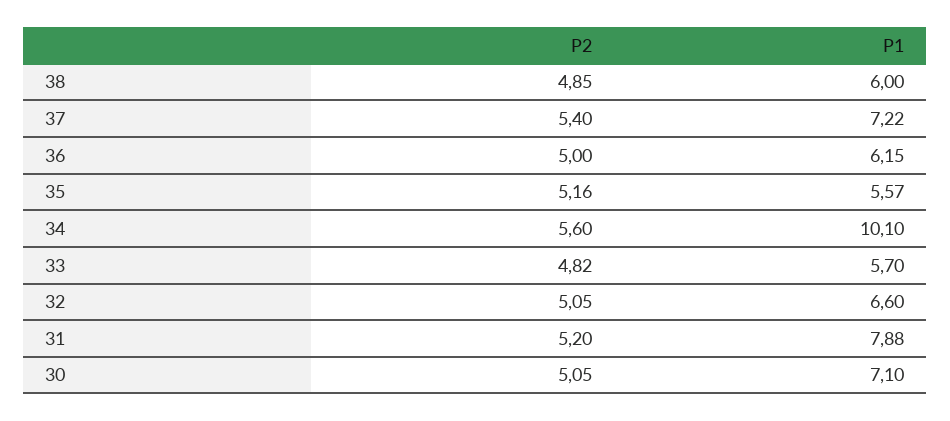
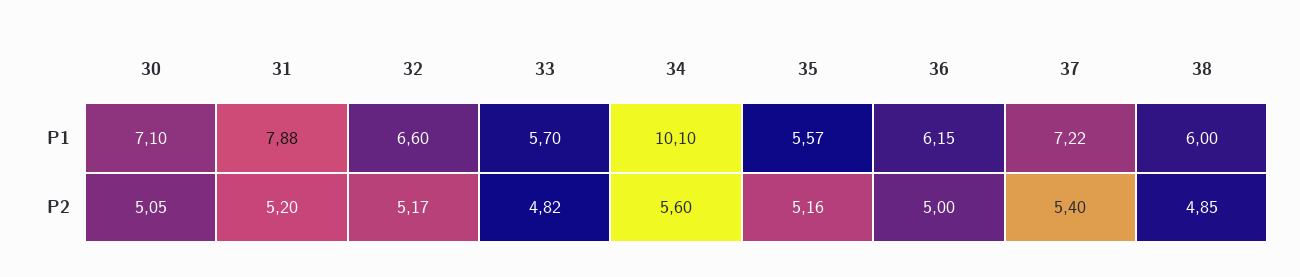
  {
    "P2": {
      "38": 4.85,
      "37": 5.4,
      "36": 5,
      "35": 5.16,
      "34": 5.6,
      "33": 4.82,
-     "32": 5.05,
+     "32": 5.17,
      "31": 5.2,
      "30": 5.05
    },
    "P1": {
      "38": 6,
      "37": 7.22,
      "36": 6.15,
      "35": 5.57,
      "34": 10.1,
      "33": 5.7,
      "32": 6.6,
      "31": 7.88,
      "30": 7.1
    }
  }

